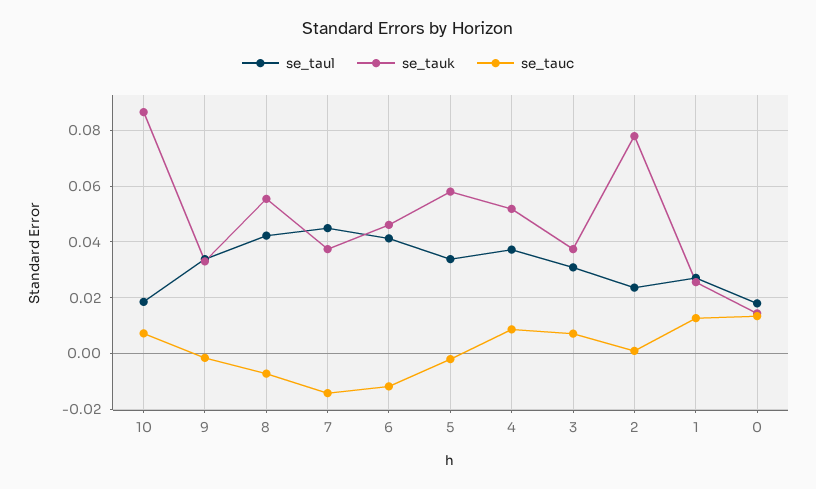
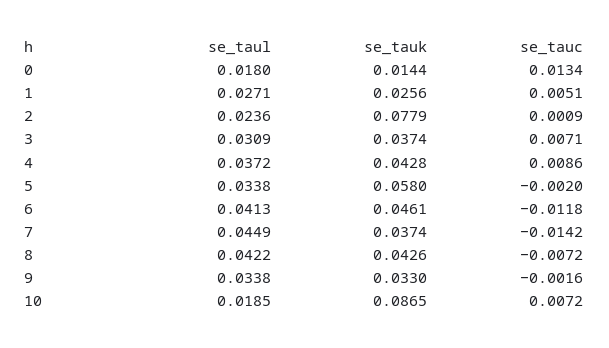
  {
    "se_taul": {
      "10": 0.0185,
      "9": 0.0338,
      "8": 0.0422,
      "7": 0.0449,
      "6": 0.0413,
      "5": 0.0338,
      "4": 0.0372,
      "3": 0.0309,
      "2": 0.0236,
      "1": 0.0271,
      "0": 0.018
    },
    "se_tauk": {
      "10": 0.0865,
      "9": 0.033,
-     "8": 0.055,
+     "8": 0.0426,
      "7": 0.0374,
      "6": 0.0461,
      "5": 0.058,
-     "4": 0.0525,
+     "4": 0.0428,
      "3": 0.0374,
      "2": 0.0779,
      "1": 0.0256,
      "0": 0.0144
    },
    "se_tauc": {
      "10": 0.0072,
      "9": -0.0016,
      "8": -0.0072,
      "7": -0.0142,
      "6": -0.0118,
      "5": -0.002,
      "4": 0.0086,
      "3": 0.0071,
      "2": 0.0009,
-     "1": 0.0125,
+     "1": 0.0051,
      "0": 0.0134
    }
  }

